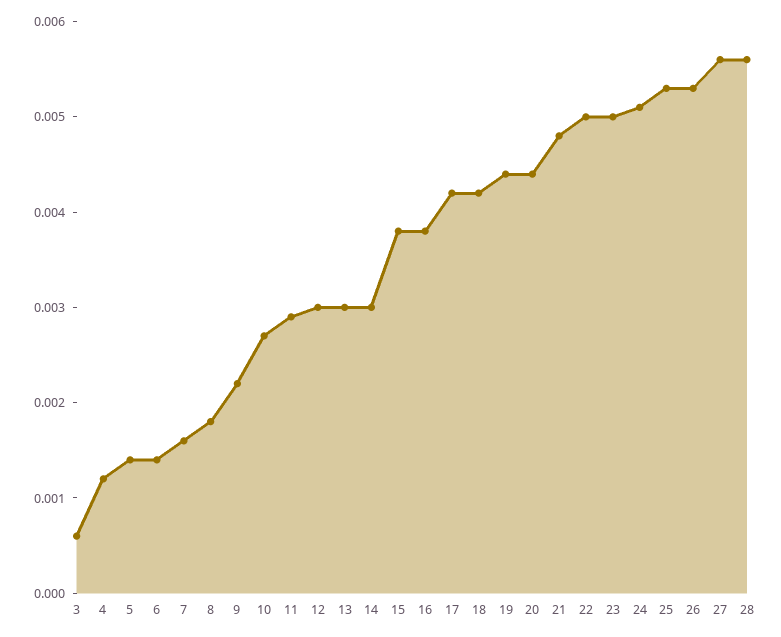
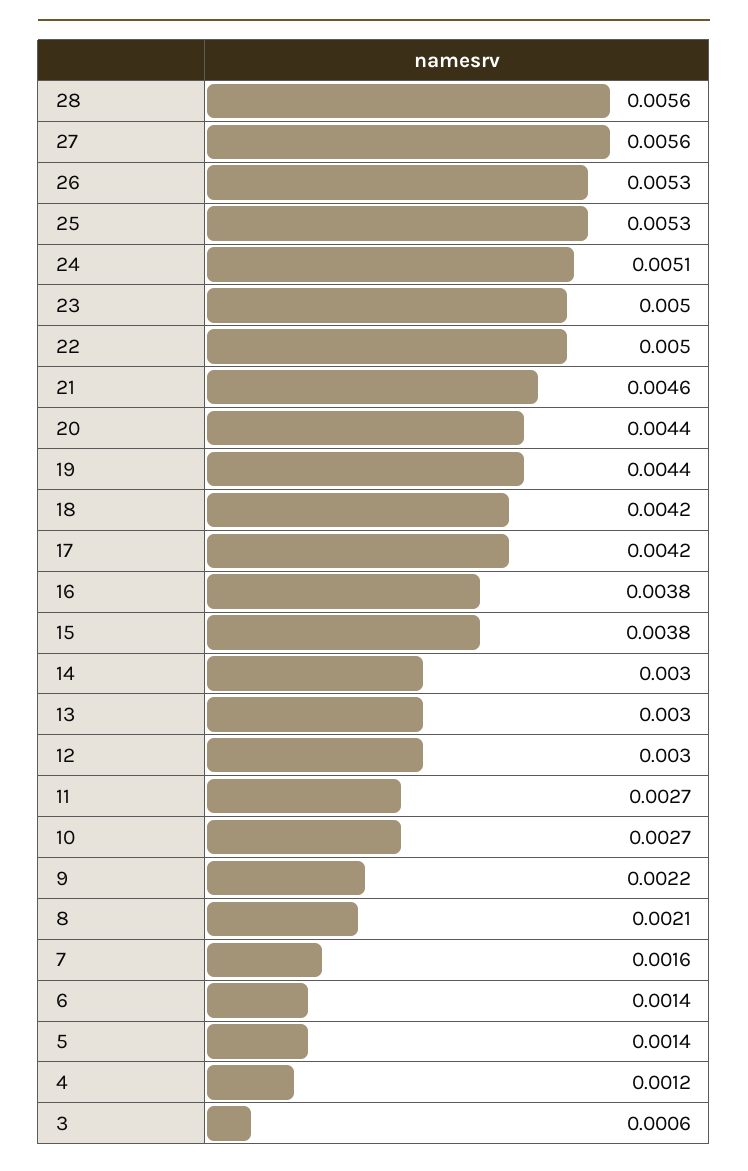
  {
    "3": 0.0006,
    "4": 0.0012,
    "5": 0.0014,
    "6": 0.0014,
    "7": 0.0016,
-   "8": 0.0018,
+   "8": 0.0021,
    "9": 0.0022,
    "10": 0.0027,
-   "11": 0.0029,
+   "11": 0.0027,
    "12": 0.003,
    "13": 0.003,
    "14": 0.003,
    "15": 0.0038,
    "16": 0.0038,
    "17": 0.0042,
    "18": 0.0042,
    "19": 0.0044,
    "20": 0.0044,
-   "21": 0.0048,
+   "21": 0.0046,
    "22": 0.005,
    "23": 0.005,
    "24": 0.0051,
    "25": 0.0053,
    "26": 0.0053,
    "27": 0.0056,
    "28": 0.0056
  }

